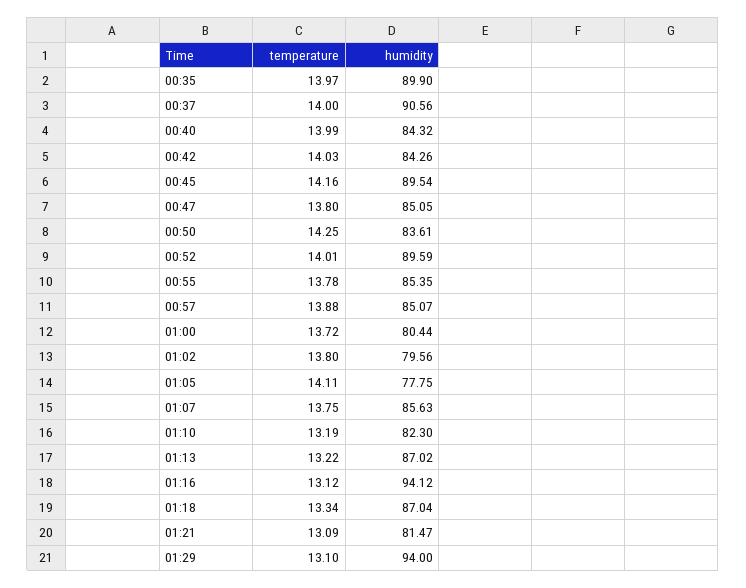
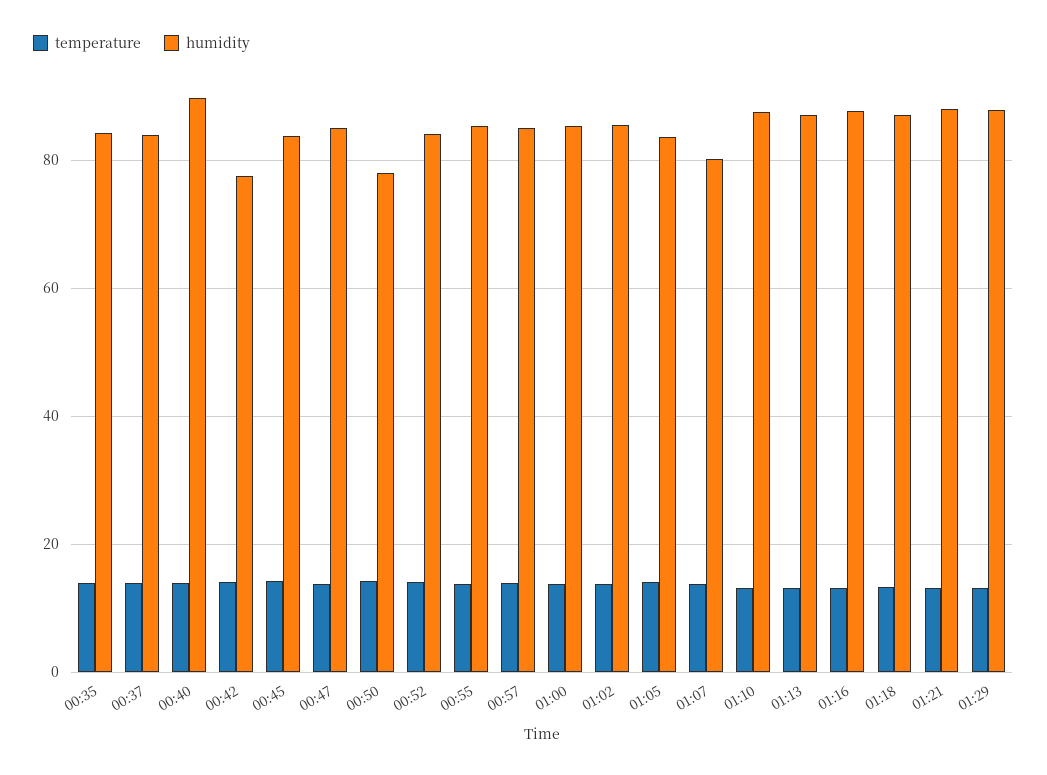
  {
    "temperature": {
      "00:35": 13.97,
      "00:37": 14,
      "00:40": 13.99,
      "00:42": 14.03,
      "00:45": 14.16,
      "00:47": 13.8,
      "00:50": 14.25,
      "00:52": 14.01,
      "00:55": 13.78,
      "00:57": 13.88,
      "01:00": 13.72,
      "01:02": 13.8,
      "01:05": 14.11,
      "01:07": 13.75,
      "01:10": 13.19,
      "01:13": 13.22,
      "01:16": 13.12,
      "01:18": 13.34,
      "01:21": 13.09,
      "01:29": 13.1
    },
    "humidity": {
-     "00:35": 89.9,
+     "00:35": 84,
-     "00:37": 90.56,
+     "00:37": 84,
-     "00:40": 84.32,
+     "00:40": 90,
-     "00:42": 84.26,
+     "00:42": 78,
-     "00:45": 89.54,
+     "00:45": 84,
      "00:47": 85.05,
-     "00:50": 83.61,
+     "00:50": 78,
-     "00:52": 89.59,
+     "00:52": 84,
      "00:55": 85.35,
      "00:57": 85.07,
-     "01:00": 80.44,
+     "01:00": 86,
-     "01:02": 79.56,
+     "01:02": 86,
-     "01:05": 77.75,
+     "01:05": 84,
-     "01:07": 85.63,
+     "01:07": 80,
-     "01:10": 82.3,
+     "01:10": 88,
      "01:13": 87.02,
-     "01:16": 94.12,
+     "01:16": 88,
      "01:18": 87.04,
-     "01:21": 81.47,
+     "01:21": 88,
-     "01:29": 94
+     "01:29": 88
    }
  }

